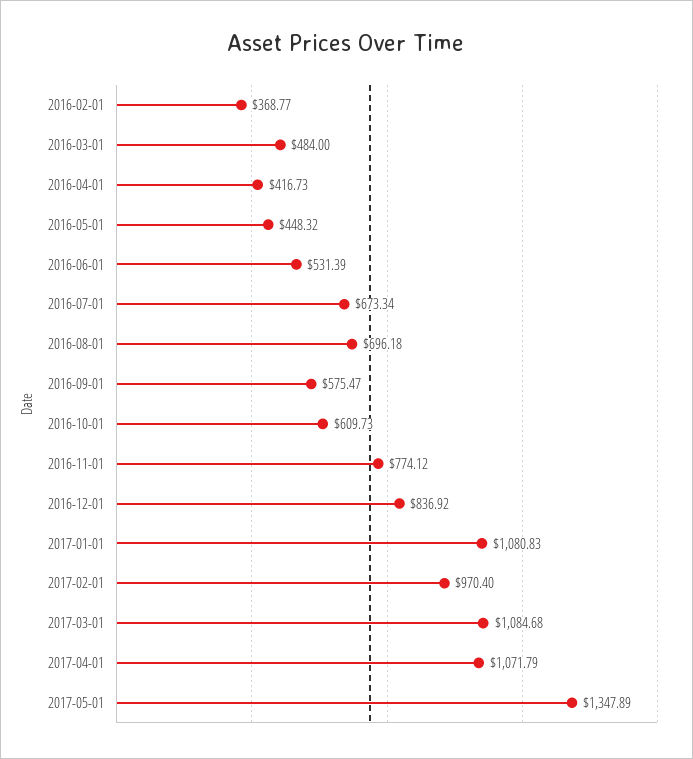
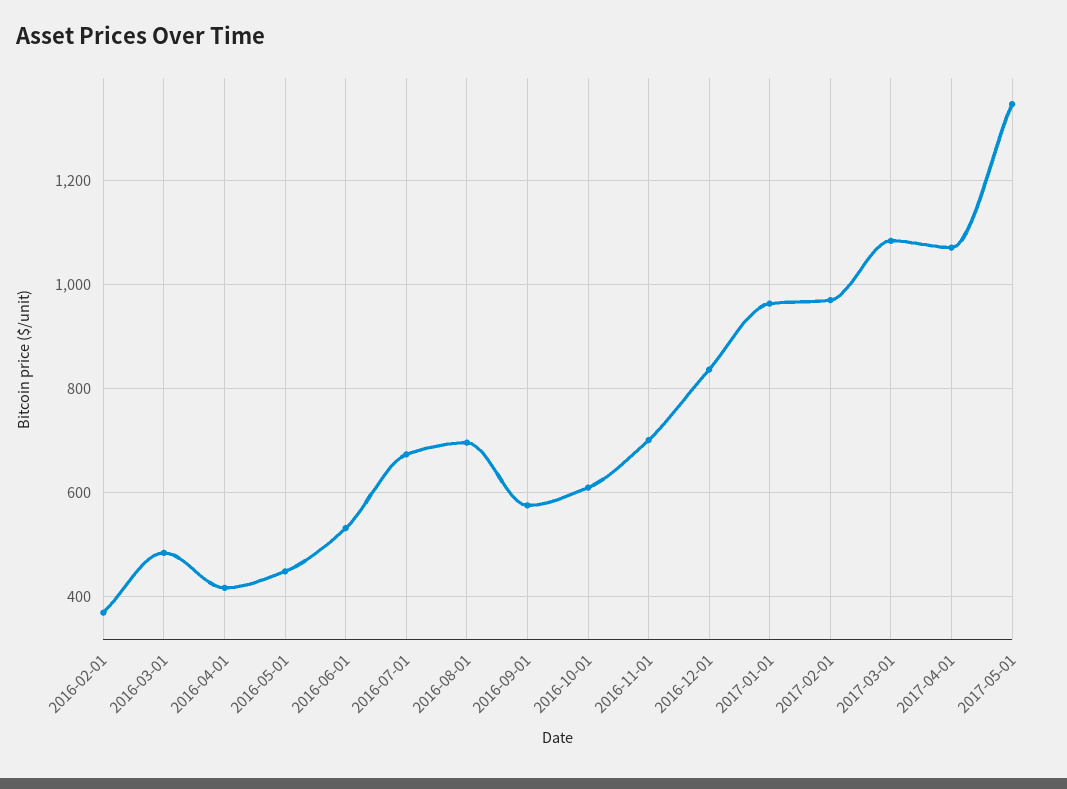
  {
    "2016-02-01": 368.77,
    "2016-03-01": 484,
    "2016-04-01": 416.73,
    "2016-05-01": 448.32,
    "2016-06-01": 531.39,
    "2016-07-01": 673.34,
    "2016-08-01": 696.18,
    "2016-09-01": 575.47,
    "2016-10-01": 609.73,
-   "2016-11-01": 774.12,
+   "2016-11-01": 700,
    "2016-12-01": 836.92,
-   "2017-01-01": 1080.83,
+   "2017-01-01": 960,
    "2017-02-01": 970.4,
    "2017-03-01": 1084.68,
    "2017-04-01": 1071.79,
    "2017-05-01": 1347.89
  }

